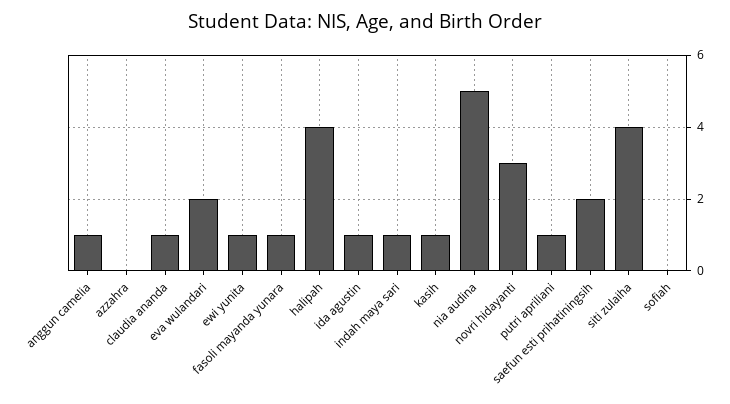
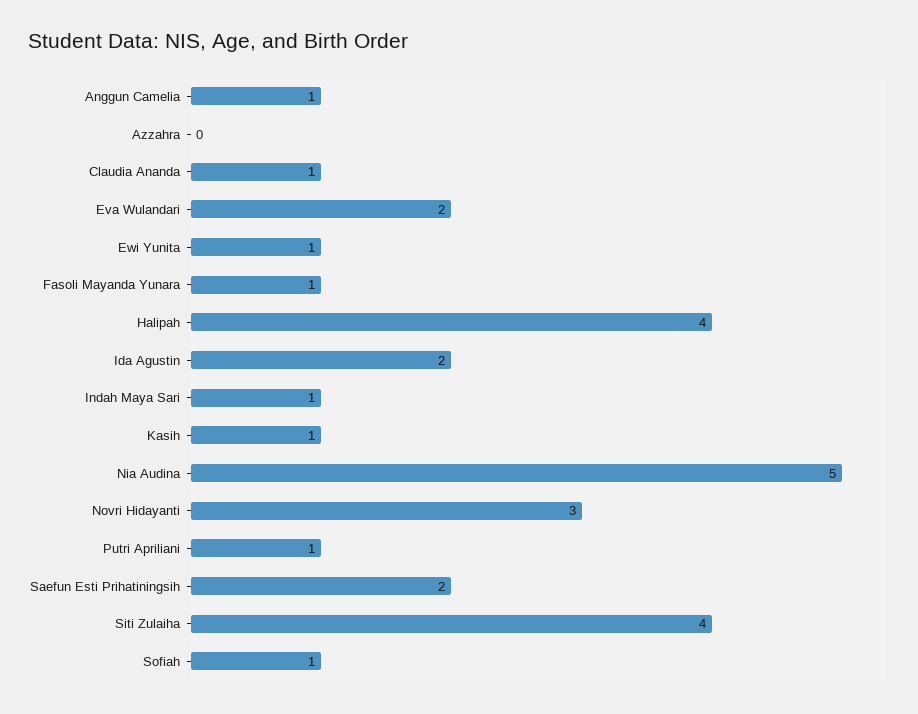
  {
    "anggun camelia": 1,
    "azzahra": 0,
    "claudia ananda": 1,
    "eva wulandari": 2,
    "ewi yunita": 1,
    "fasoli mayanda yunara": 1,
    "halipah": 4,
-   "ida agustin": 1,
+   "ida agustin": 2,
    "indah maya sari": 1,
    "kasih": 1,
    "nia audina": 5,
    "novri hidayanti": 3,
    "putri apriliani": 1,
    "saefun esti prihatiningsih": 2,
    "siti zulaiha": 4,
-   "sofiah": 0
+   "sofiah": 1
  }

